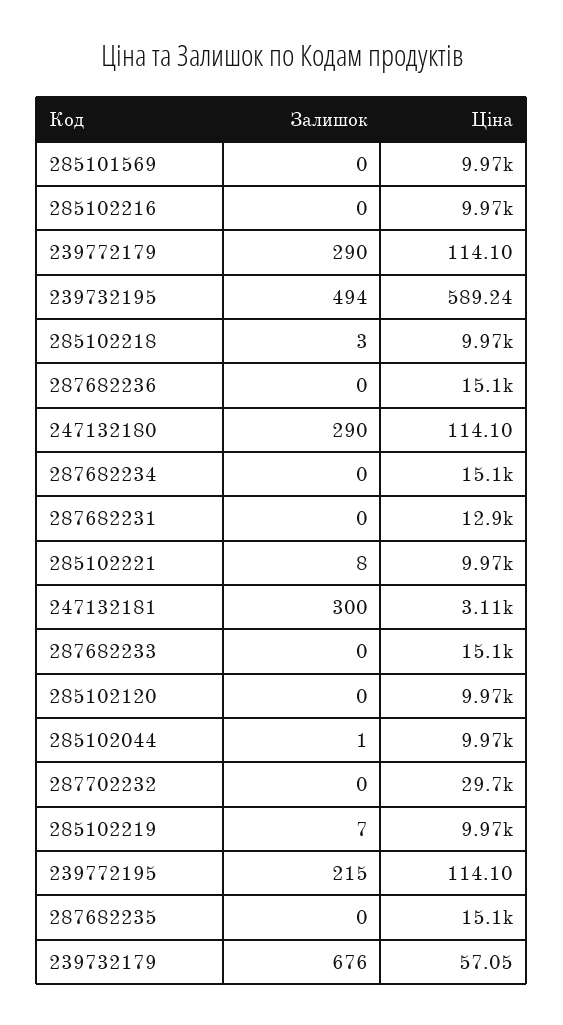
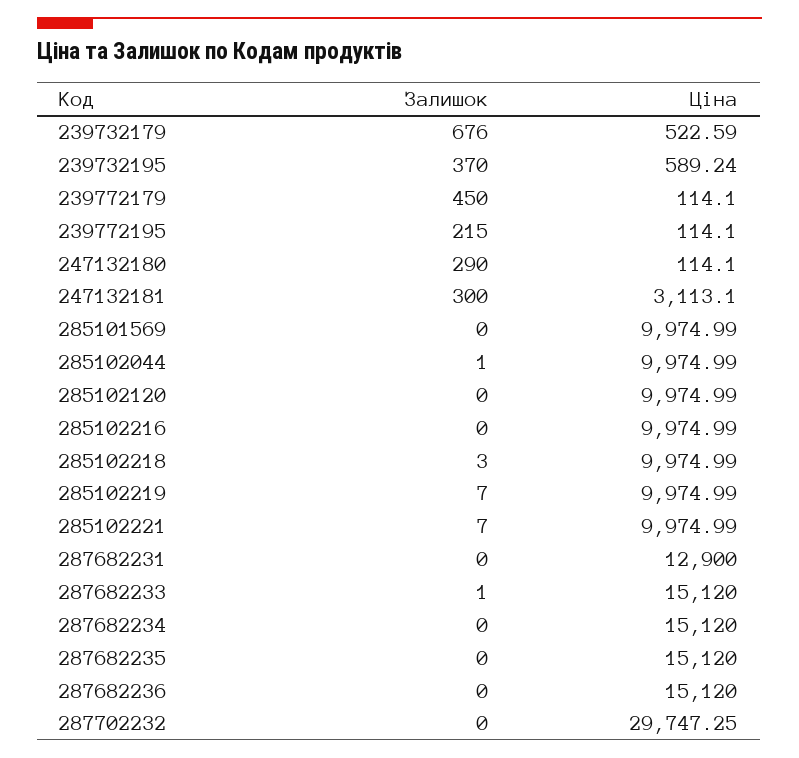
  {
    "Залишок": {
      "285101569": 0,
      "285102216": 0,
-     "239772179": 290,
+     "239772179": 450,
-     "239732195": 494,
+     "239732195": 370,
      "285102218": 3,
      "287682236": 0,
      "247132180": 290,
      "287682234": 0,
      "287682231": 0,
-     "285102221": 8,
+     "285102221": 7,
      "247132181": 300,
-     "287682233": 0,
+     "287682233": 1,
      "285102120": 0,
      "285102044": 1,
      "287702232": 0,
      "285102219": 7,
      "239772195": 215,
      "287682235": 0,
      "239732179": 676
    },
    "Ціна": {
      "285101569": 9974.99,
      "285102216": 9974.99,
      "239772179": 114.1,
      "239732195": 589.24,
      "285102218": 9974.99,
      "287682236": 15120,
      "247132180": 114.1,
      "287682234": 15120,
      "287682231": 12900,
      "285102221": 9974.99,
      "247132181": 3113.1,
      "287682233": 15120,
      "285102120": 9974.99,
      "285102044": 9974.99,
      "287702232": 29747.25,
      "285102219": 9974.99,
      "239772195": 114.1,
      "287682235": 15120,
-     "239732179": 57.05
+     "239732179": 522.59
    }
  }

